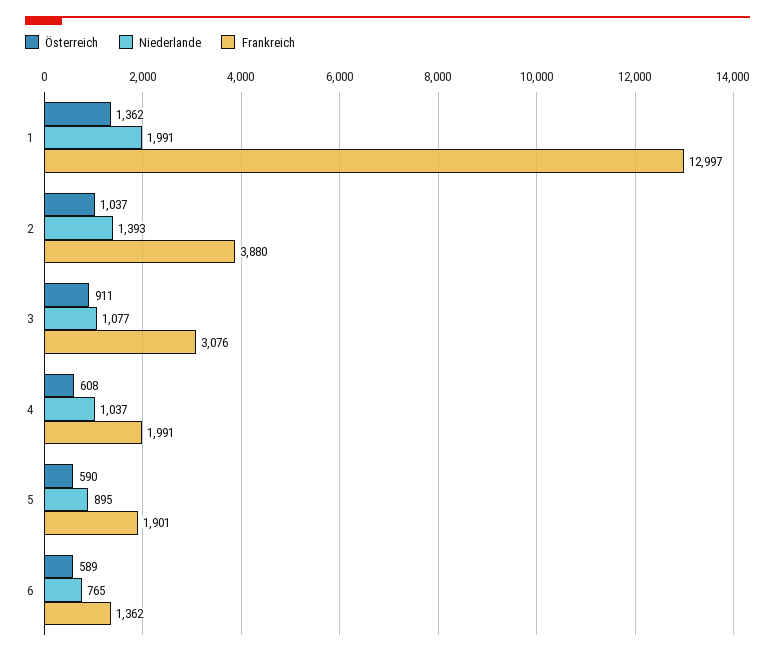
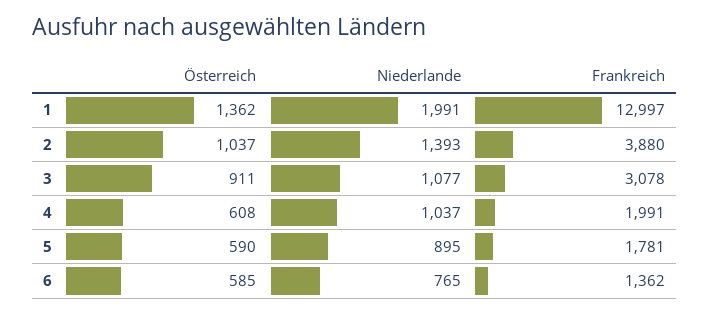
  {
    "Österreich": {
      "1": 1362,
      "2": 1037,
      "3": 911,
      "4": 608,
      "5": 590,
-     "6": 589
+     "6": 585
    },
    "Niederlande": {
      "1": 1991,
      "2": 1393,
      "3": 1077,
      "4": 1037,
      "5": 895,
      "6": 765
    },
    "Frankreich": {
      "1": 12997,
      "2": 3880,
-     "3": 3076,
+     "3": 3078,
      "4": 1991,
-     "5": 1901,
+     "5": 1781,
      "6": 1362
    }
  }

